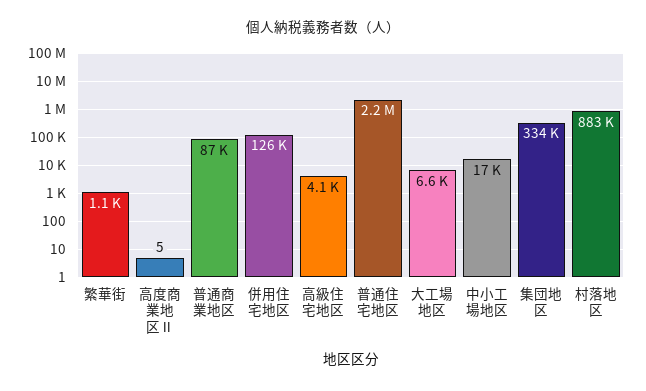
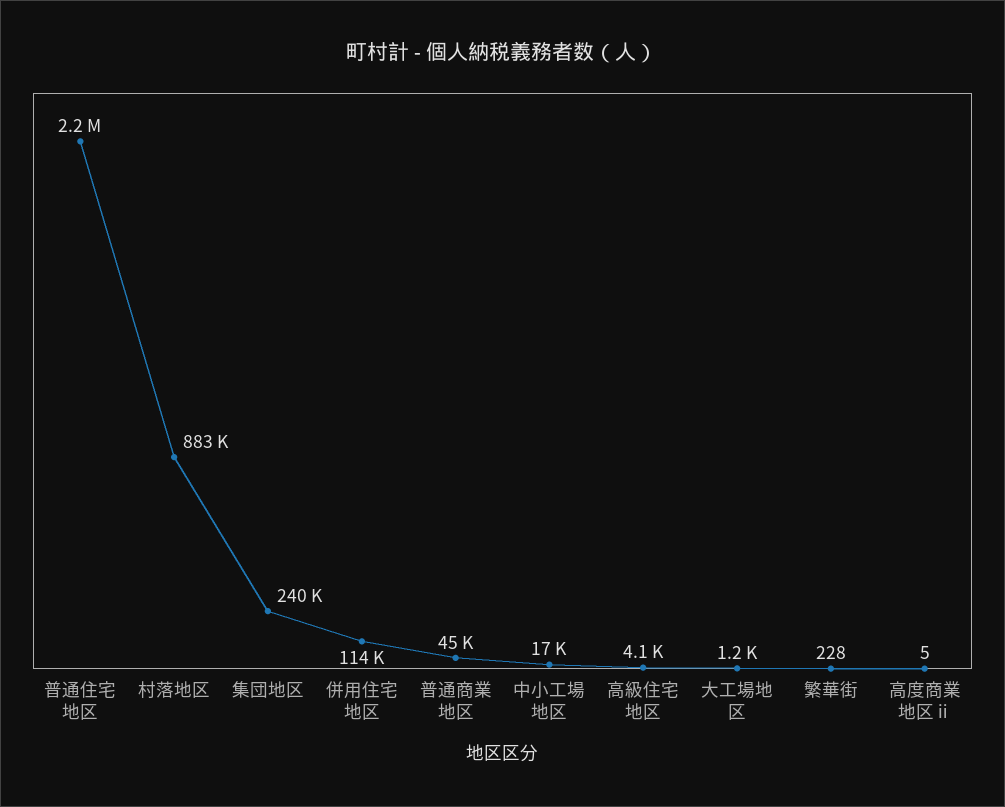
  {
-   "繁華街": 1100,
+   "繁華街": 228,
    "高度商業地区Ⅱ": 5,
-   "普通商業地区": 87000,
+   "普通商業地区": 45000,
-   "併用住宅地区": 126000,
+   "併用住宅地区": 114000,
    "高級住宅地区": 4100,
    "普通住宅地区": 2200000,
-   "大工場地区": 6600,
+   "大工場地区": 1200,
    "中小工場地区": 17000,
-   "集団地区": 334000,
+   "集団地区": 240000,
    "村落地区": 883000
  }

